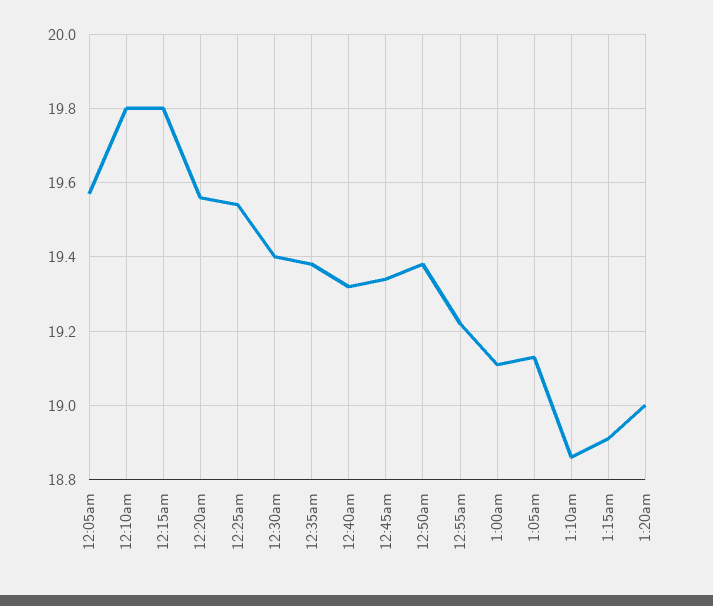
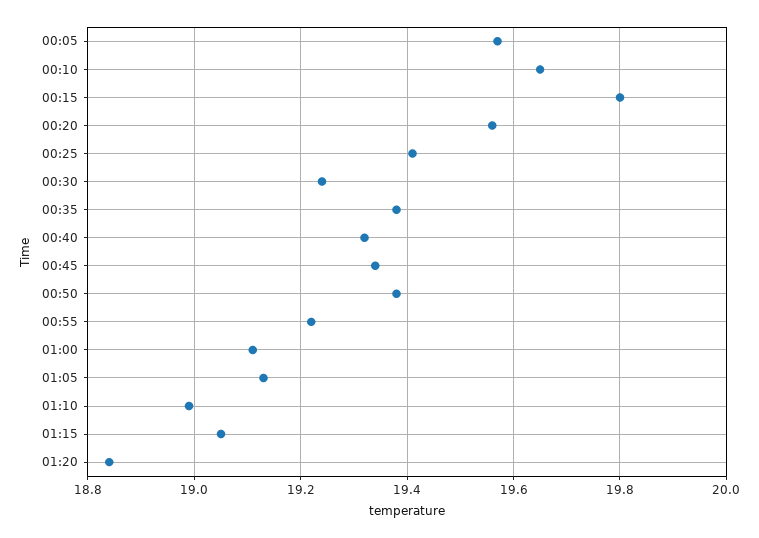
  {
    "12:05am": 19.55,
-   "12:10am": 19.8,
+   "12:10am": 19.65,
    "12:15am": 19.8,
    "12:20am": 19.55,
-   "12:25am": 19.55,
+   "12:25am": 19.4,
-   "12:30am": 19.4,
+   "12:30am": 19.25,
    "12:35am": 19.4,
    "12:40am": 19.3,
    "12:45am": 19.35,
    "12:50am": 19.4,
    "12:55am": 19.2,
    "1:00am": 19.1,
    "1:05am": 19.15,
-   "1:10am": 18.85,
+   "1:10am": 19,
-   "1:15am": 18.9,
+   "1:15am": 19.05,
-   "1:20am": 19
+   "1:20am": 18.85
  }

